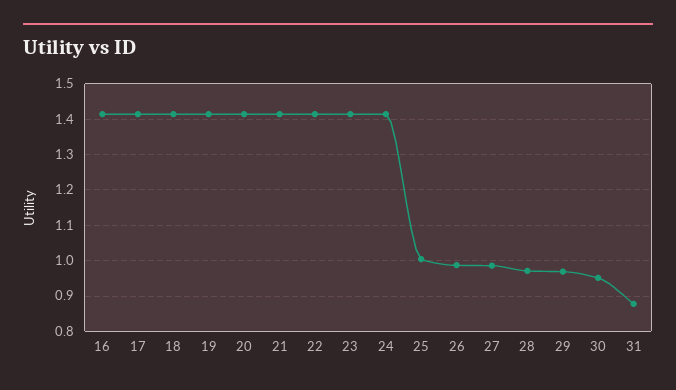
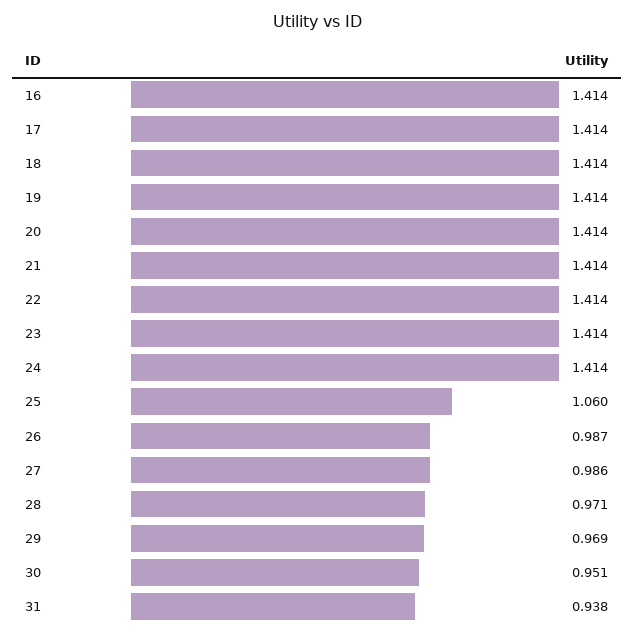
  {
    "16": 1.414,
    "17": 1.414,
    "18": 1.414,
    "19": 1.414,
    "20": 1.414,
    "21": 1.414,
    "22": 1.414,
    "23": 1.414,
    "24": 1.414,
-   "25": 1,
+   "25": 1.06,
    "26": 0.987,
    "27": 0.986,
    "28": 0.971,
    "29": 0.969,
    "30": 0.951,
-   "31": 0.88
+   "31": 0.938
  }

